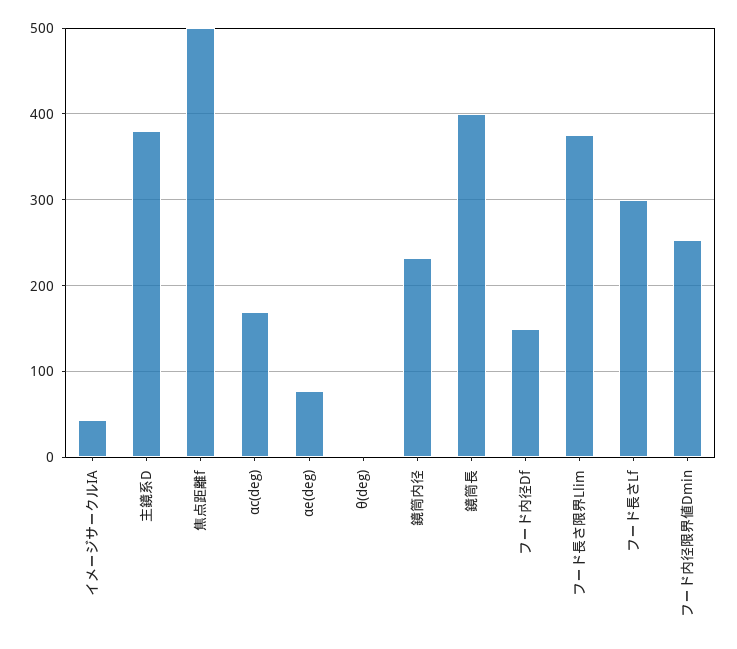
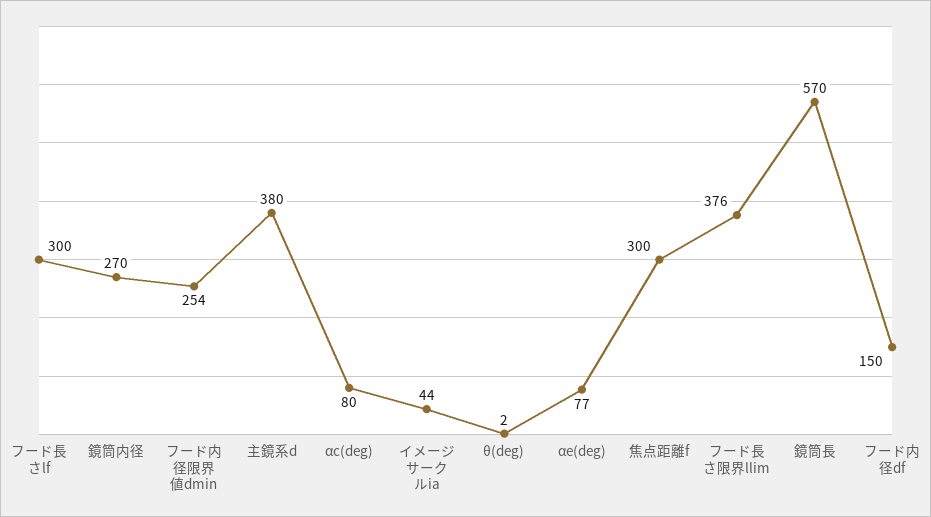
  {
    "イメージサークルIA": 44,
    "主鏡系D": 380,
-   "焦点距離f": 500,
+   "焦点距離f": 300,
-   "αc(deg)": 170,
+   "αc(deg)": 80,
    "αe(deg)": 77,
    "θ(deg)": 2,
-   "鏡筒内径": 230,
+   "鏡筒内径": 270,
-   "鏡筒長": 400,
+   "鏡筒長": 570,
    "フード内径Df": 150,
    "フード長さ限界Llim": 376,
    "フード長さLf": 300,
    "フード内径限界値Dmin": 254
  }

